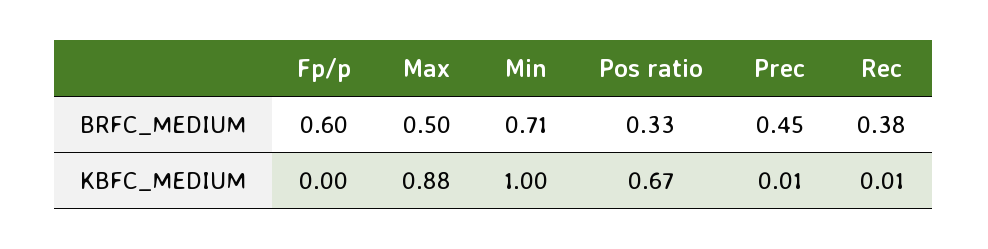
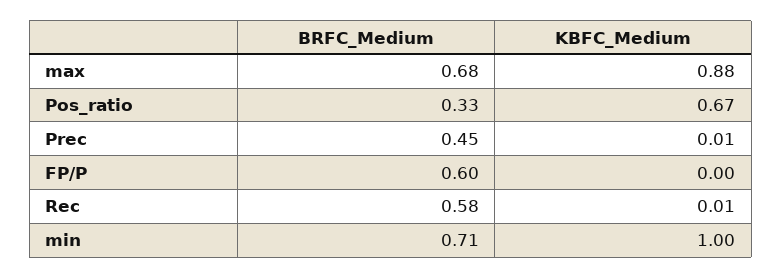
  {
    "Fp/p": {
      "BRFC_MEDIUM": 0.6,
      "KBFC_MEDIUM": 0
    },
    "Max": {
-     "BRFC_MEDIUM": 0.5,
+     "BRFC_MEDIUM": 0.68,
      "KBFC_MEDIUM": 0.88
    },
    "Min": {
      "BRFC_MEDIUM": 0.71,
      "KBFC_MEDIUM": 1
    },
    "Pos ratio": {
      "BRFC_MEDIUM": 0.33,
      "KBFC_MEDIUM": 0.67
    },
    "Prec": {
      "BRFC_MEDIUM": 0.45,
      "KBFC_MEDIUM": 0.01
    },
    "Rec": {
-     "BRFC_MEDIUM": 0.38,
+     "BRFC_MEDIUM": 0.58,
      "KBFC_MEDIUM": 0.01
    }
  }

